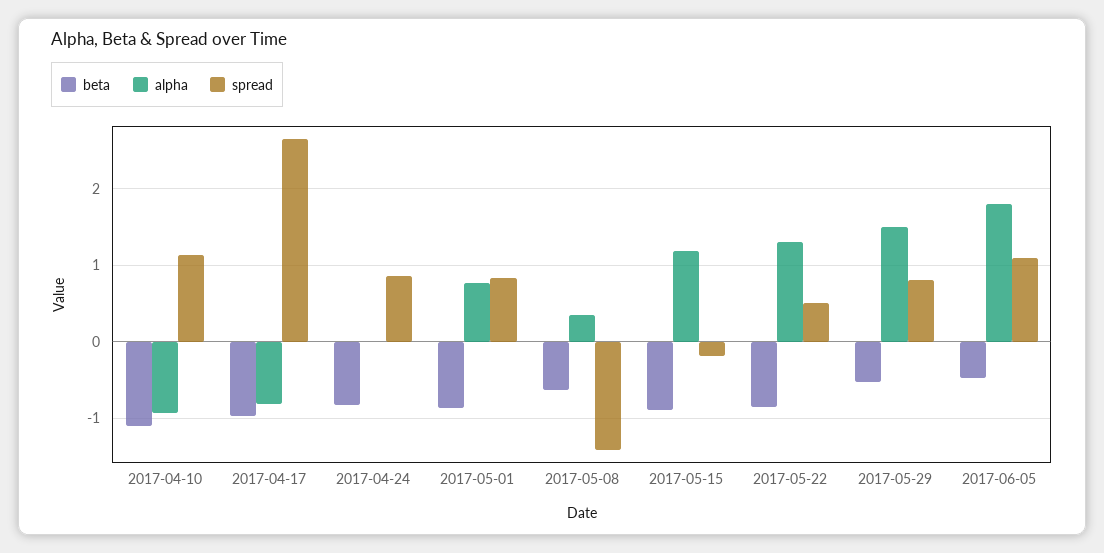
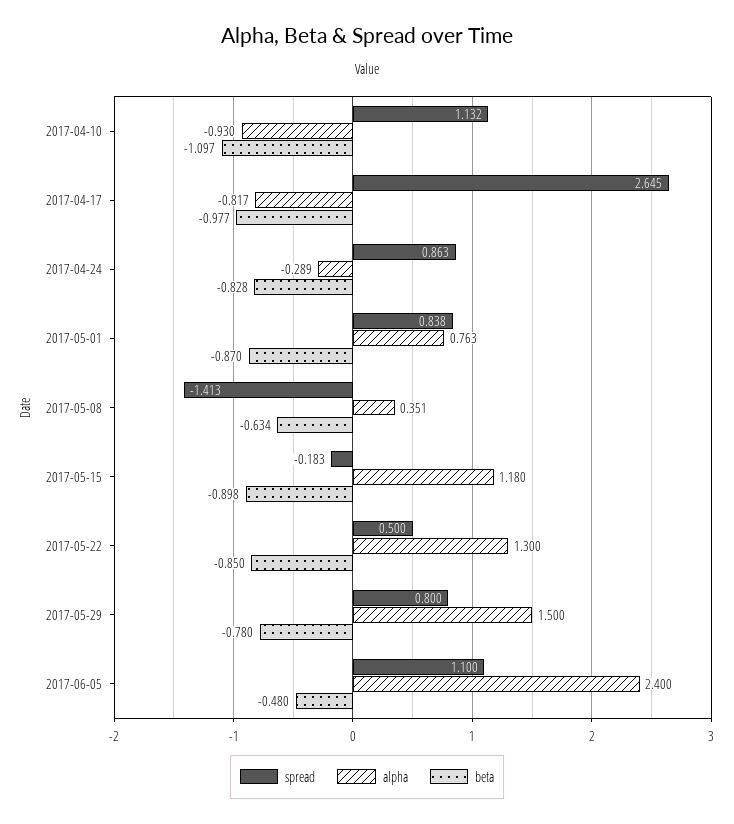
  {
    "beta": {
      "2017-04-10": -1.097,
      "2017-04-17": -0.977,
      "2017-04-24": -0.828,
      "2017-05-01": -0.87,
      "2017-05-08": -0.634,
      "2017-05-15": -0.898,
      "2017-05-22": -0.85,
-     "2017-05-29": -0.5,
+     "2017-05-29": -0.78,
      "2017-06-05": -0.48
    },
    "alpha": {
      "2017-04-10": -0.93,
      "2017-04-17": -0.817,
-     "2017-04-24": 0,
+     "2017-04-24": -0.289,
      "2017-05-01": 0.763,
      "2017-05-08": 0.351,
      "2017-05-15": 1.18,
      "2017-05-22": 1.3,
      "2017-05-29": 1.5,
-     "2017-06-05": 1.8
+     "2017-06-05": 2.4
    },
    "spread": {
      "2017-04-10": 1.132,
      "2017-04-17": 2.645,
      "2017-04-24": 0.863,
      "2017-05-01": 0.838,
      "2017-05-08": -1.413,
      "2017-05-15": -0.183,
      "2017-05-22": 0.5,
      "2017-05-29": 0.8,
      "2017-06-05": 1.1
    }
  }

